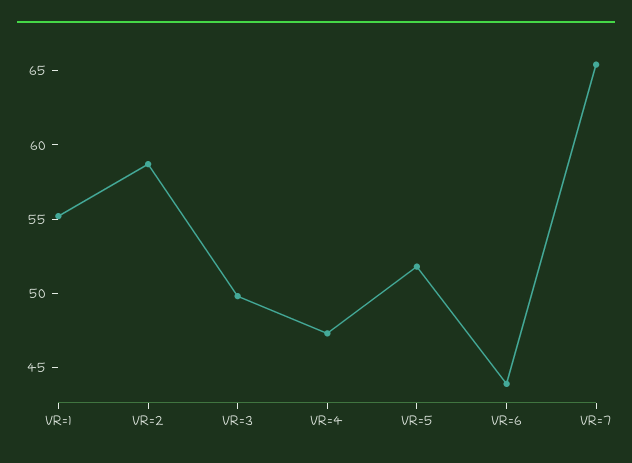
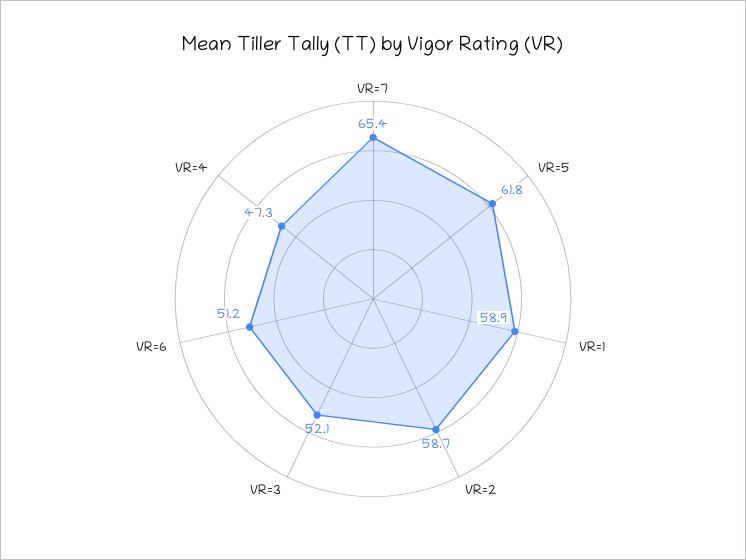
  {
-   "VR=1": 55,
+   "VR=1": 58.9,
    "VR=2": 58.7,
-   "VR=3": 50,
+   "VR=3": 52.1,
    "VR=4": 47.3,
-   "VR=5": 52,
+   "VR=5": 61.8,
-   "VR=6": 44,
+   "VR=6": 51.2,
    "VR=7": 65.4
  }

